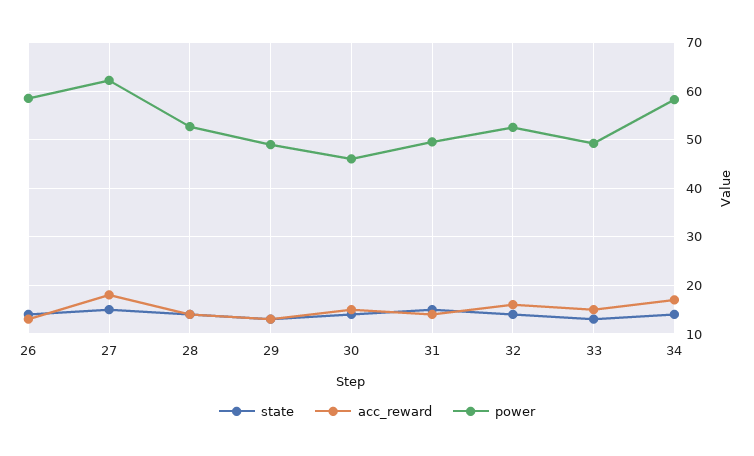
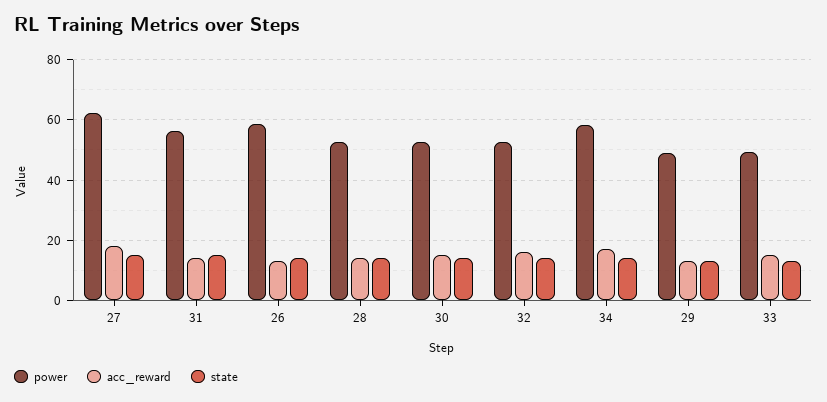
  {
    "state": {
      "26": 14,
      "27": 16,
      "28": 14,
      "29": 14,
      "30": 14,
      "31": 16,
      "32": 14,
      "33": 14,
      "34": 14
    },
    "acc_reward": {
      "26": 14,
      "27": 18,
      "28": 14,
      "29": 14,
      "30": 16,
      "31": 14,
      "32": 16,
      "33": 16,
      "34": 18
    },
    "power": {
      "26": 58,
      "27": 62,
      "28": 52,
      "29": 50,
-     "30": 46,
+     "30": 52,
-     "31": 50,
+     "31": 56,
      "32": 52,
      "33": 50,
      "34": 58
    }
  }

